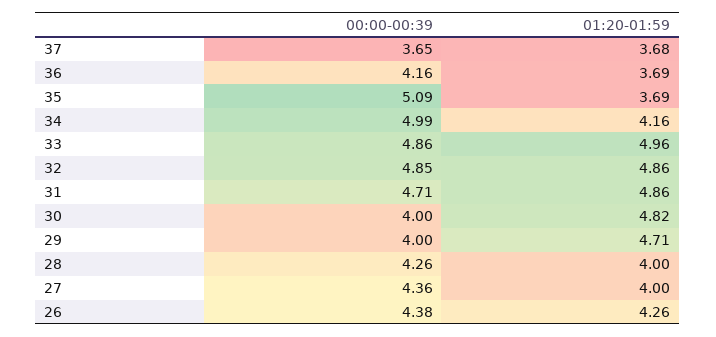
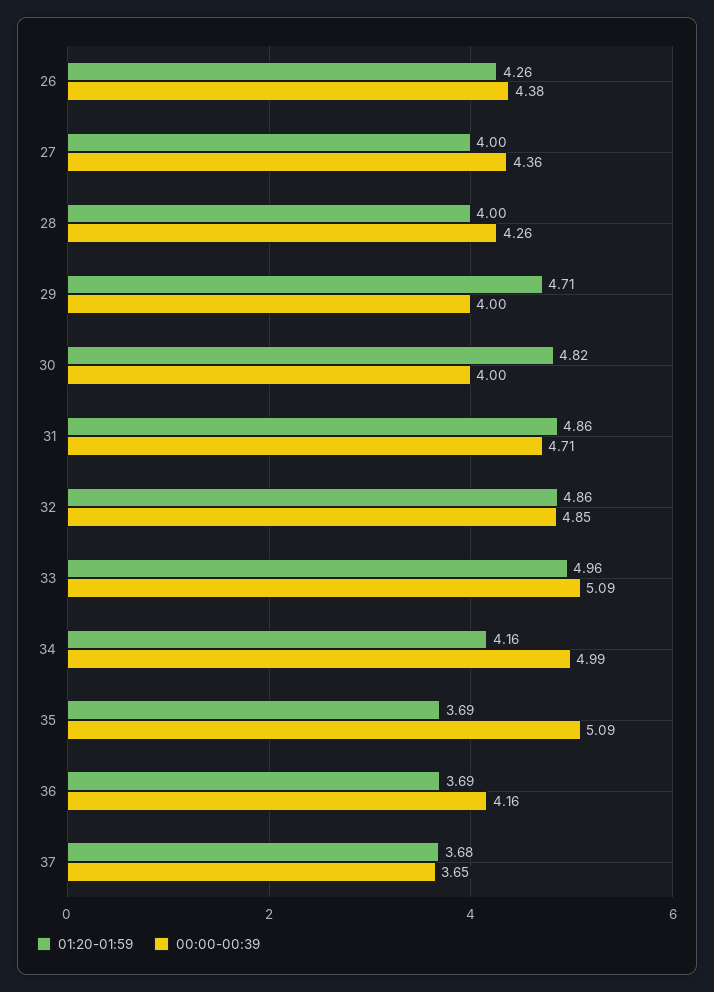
  {
    "00:00-00:39": {
      "37": 3.65,
      "36": 4.16,
      "35": 5.09,
      "34": 4.99,
-     "33": 4.86,
+     "33": 5.09,
      "32": 4.85,
      "31": 4.71,
      "30": 4,
      "29": 4,
      "28": 4.26,
      "27": 4.36,
      "26": 4.38
    },
    "01:20-01:59": {
      "37": 3.68,
      "36": 3.69,
      "35": 3.69,
      "34": 4.16,
      "33": 4.96,
      "32": 4.86,
      "31": 4.86,
      "30": 4.82,
      "29": 4.71,
      "28": 4,
      "27": 4,
      "26": 4.26
    }
  }

